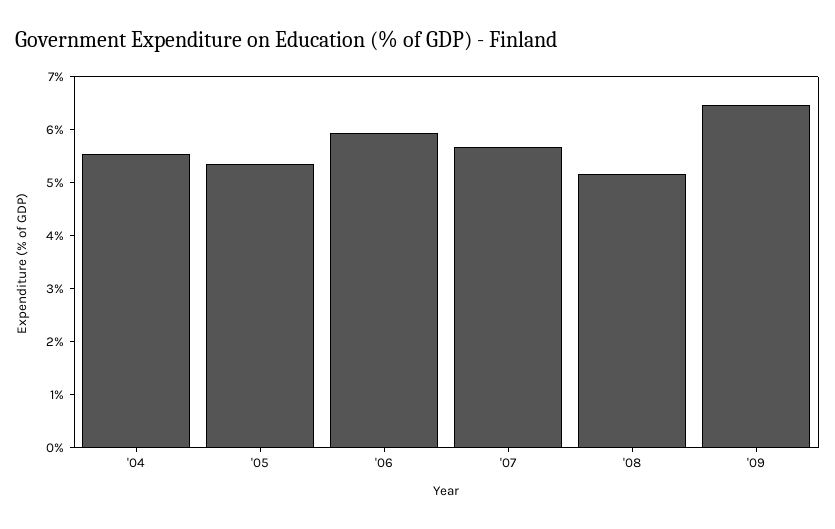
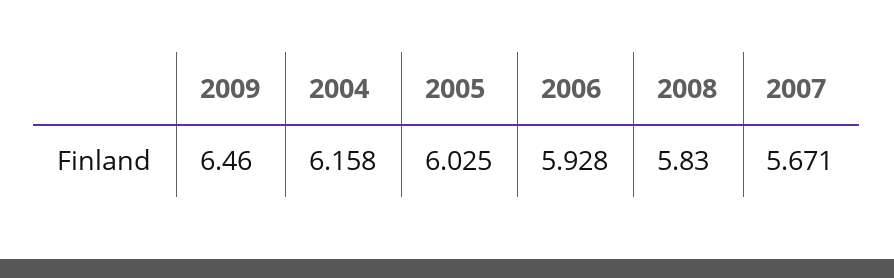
  {
-   "'04": 5.6,
+   "'04": 6.158,
-   "'05": 5.4,
+   "'05": 6.025,
    "'06": 5.928,
    "'07": 5.671,
-   "'08": 5.2,
+   "'08": 5.83,
    "'09": 6.46
  }

